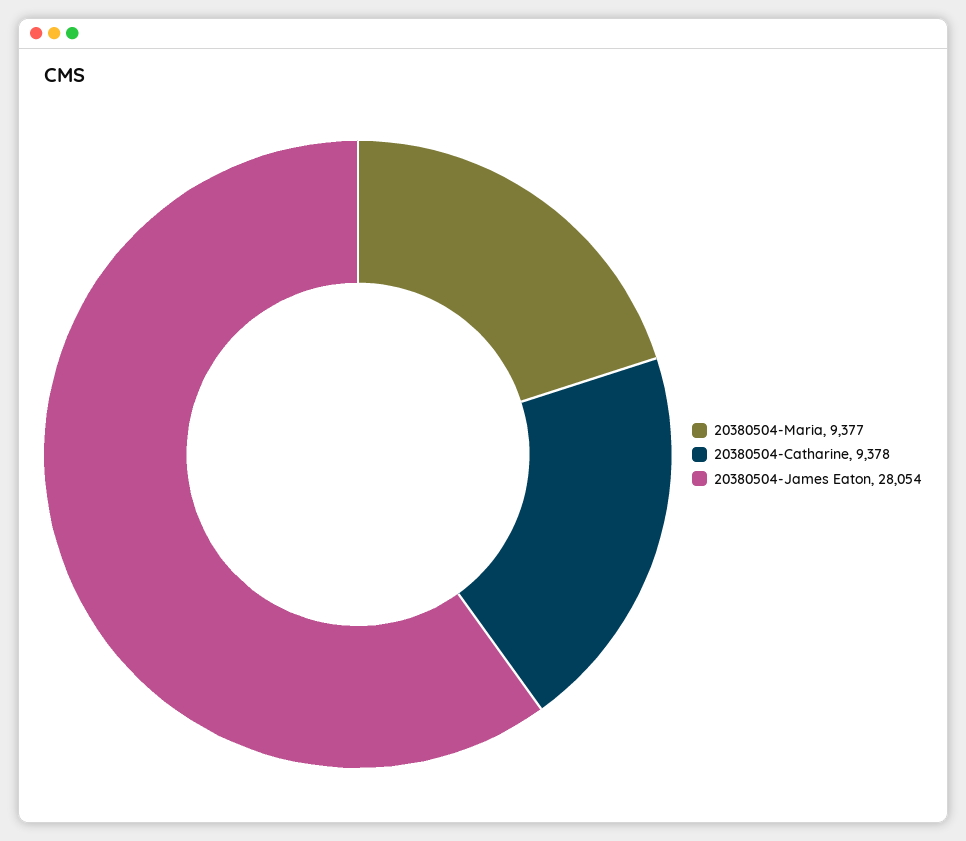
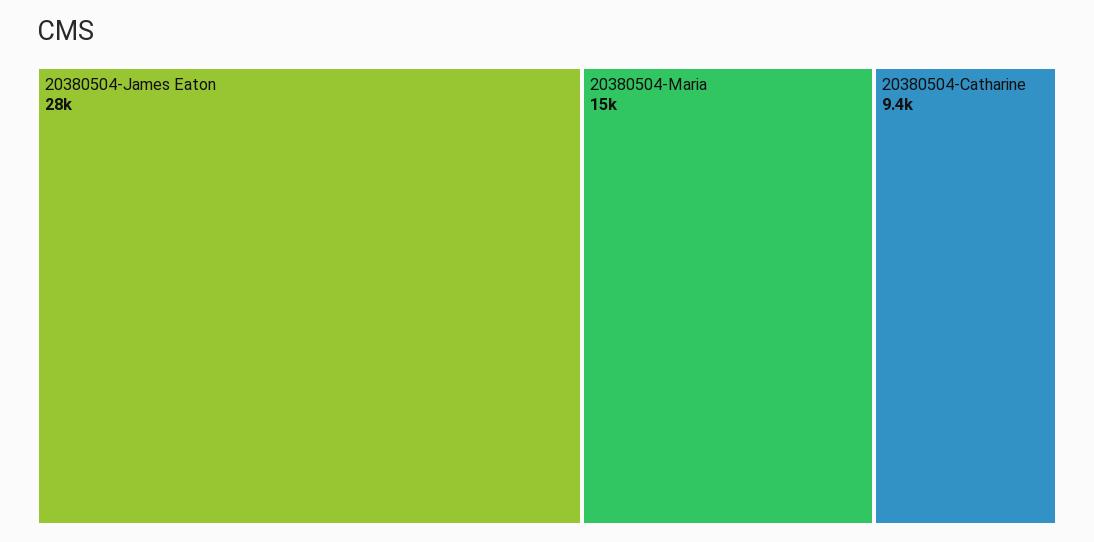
  {
-   "20380504-Maria": 9377,
+   "20380504-Maria": 15000,
    "20380504-Catharine": 9378,
    "20380504-James Eaton": 28054
  }

